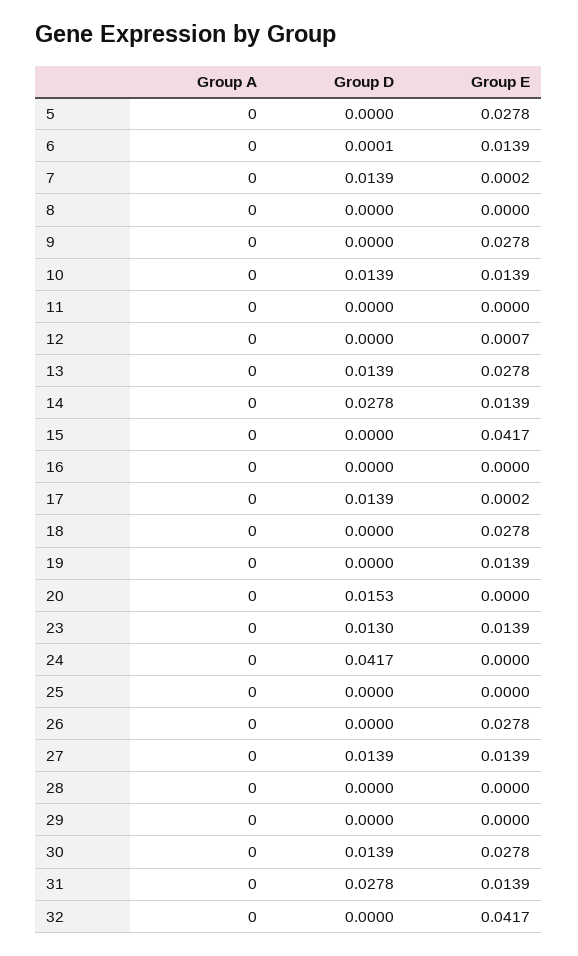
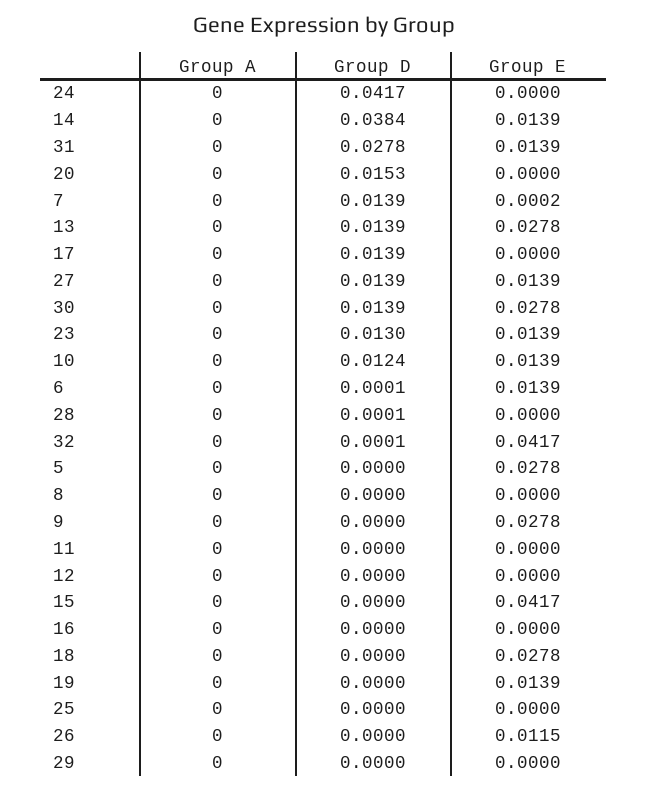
  {
    "Group A": {
      "5": 0,
      "6": 0,
      "7": 0,
      "8": 0,
      "9": 0,
      "10": 0,
      "11": 0,
      "12": 0,
      "13": 0,
      "14": 0,
      "15": 0,
      "16": 0,
      "17": 0,
      "18": 0,
      "19": 0,
      "20": 0,
      "23": 0,
      "24": 0,
      "25": 0,
      "26": 0,
      "27": 0,
      "28": 0,
      "29": 0,
      "30": 0,
      "31": 0,
      "32": 0
    },
    "Group D": {
      "5": 0,
      "6": 0.0001,
      "7": 0.0139,
      "8": 0,
      "9": 0,
-     "10": 0.0139,
+     "10": 0.0124,
      "11": 0,
      "12": 0,
      "13": 0.0139,
-     "14": 0.0278,
+     "14": 0.0384,
      "15": 0,
      "16": 0,
      "17": 0.0139,
      "18": 0,
      "19": 0,
      "20": 0.0153,
      "23": 0.013,
      "24": 0.0417,
      "25": 0,
      "26": 0,
      "27": 0.0139,
-     "28": 0,
+     "28": 0.0001,
      "29": 0,
      "30": 0.0139,
      "31": 0.0278,
-     "32": 0
+     "32": 0.0001
    },
    "Group E": {
      "5": 0.0278,
      "6": 0.0139,
      "7": 0.0002,
      "8": 0,
      "9": 0.0278,
      "10": 0.0139,
      "11": 0,
-     "12": 0.0007,
+     "12": 0,
      "13": 0.0278,
      "14": 0.0139,
      "15": 0.0417,
      "16": 0,
-     "17": 0.0002,
+     "17": 0,
      "18": 0.0278,
      "19": 0.0139,
      "20": 0,
      "23": 0.0139,
      "24": 0,
      "25": 0,
-     "26": 0.0278,
+     "26": 0.0115,
      "27": 0.0139,
      "28": 0,
      "29": 0,
      "30": 0.0278,
      "31": 0.0139,
      "32": 0.0417
    }
  }

